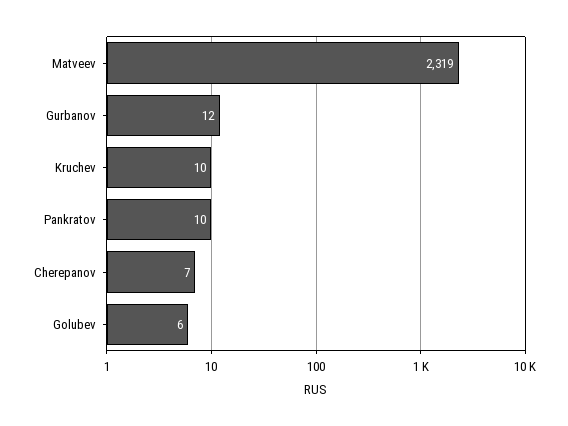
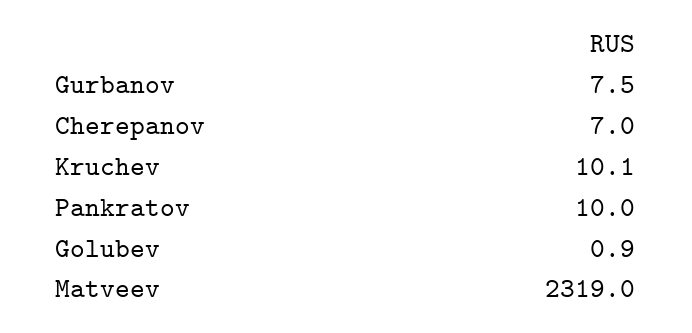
  {
    "Matveev": 2319,
-   "Gurbanov": 12,
+   "Gurbanov": 7.5,
    "Kruchev": 10.1,
    "Pankratov": 10,
    "Cherepanov": 7,
-   "Golubev": 6
+   "Golubev": 0.9
  }

